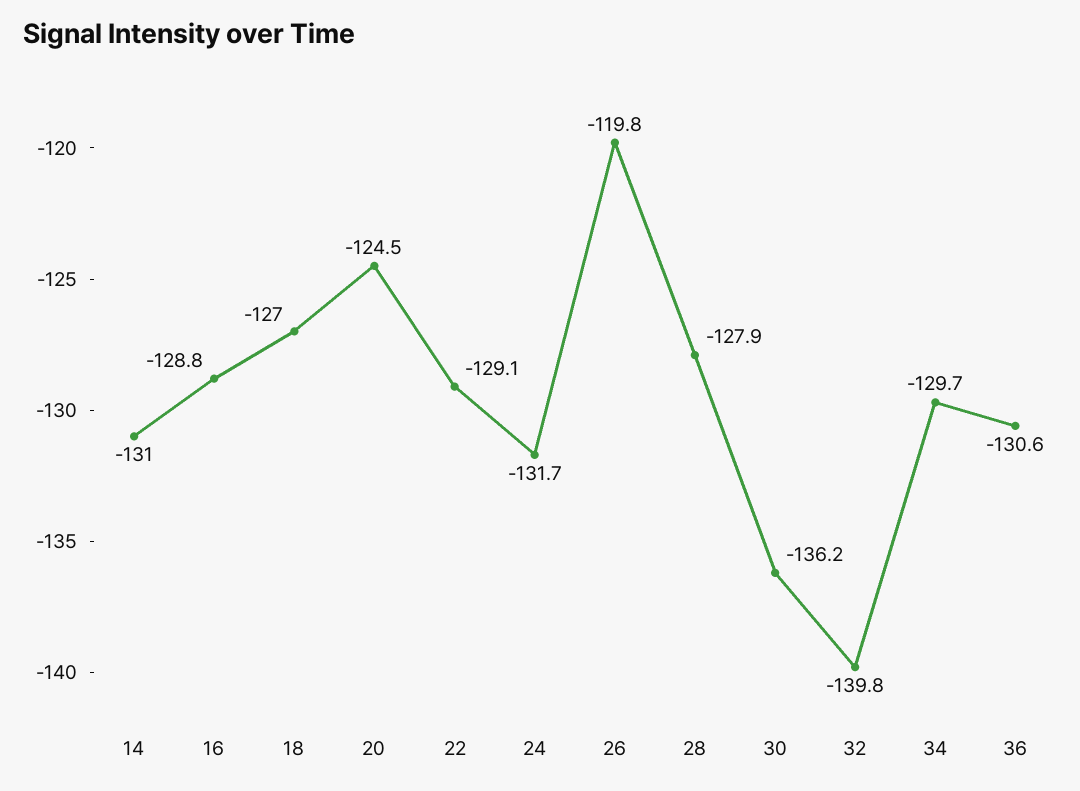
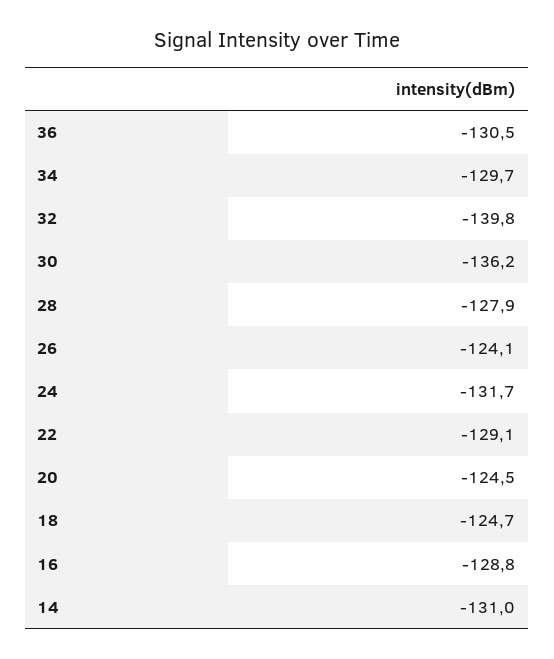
  {
    "14": -131,
    "16": -128.8,
-   "18": -127,
+   "18": -124.7,
    "20": -124.5,
    "22": -129.1,
    "24": -131.7,
-   "26": -119.8,
+   "26": -124.1,
    "28": -127.9,
    "30": -136.2,
    "32": -139.8,
    "34": -129.7,
-   "36": -130.6
+   "36": -130.5
  }

